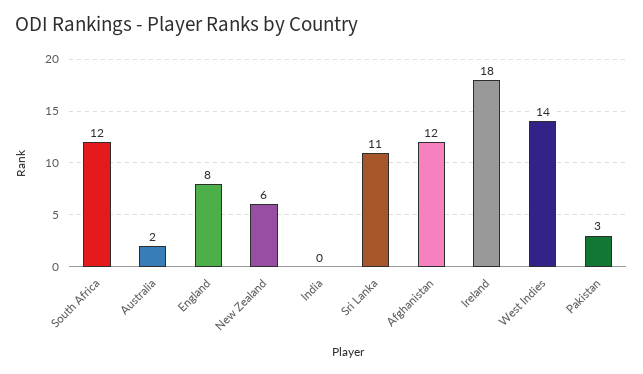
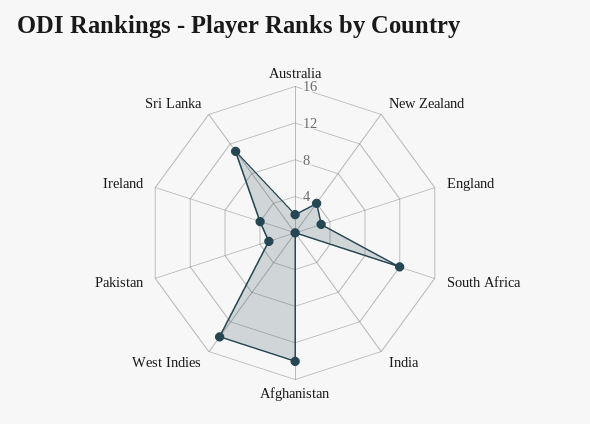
  {
    "South Africa": 12,
    "Australia": 2,
-   "England": 8,
+   "England": 3,
-   "New Zealand": 6,
+   "New Zealand": 4,
    "India": 0,
    "Sri Lanka": 11,
-   "Afghanistan": 12,
+   "Afghanistan": 14,
-   "Ireland": 18,
+   "Ireland": 4,
    "West Indies": 14,
    "Pakistan": 3
  }

